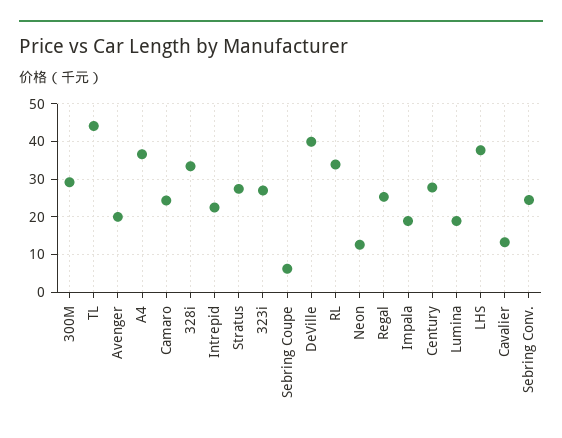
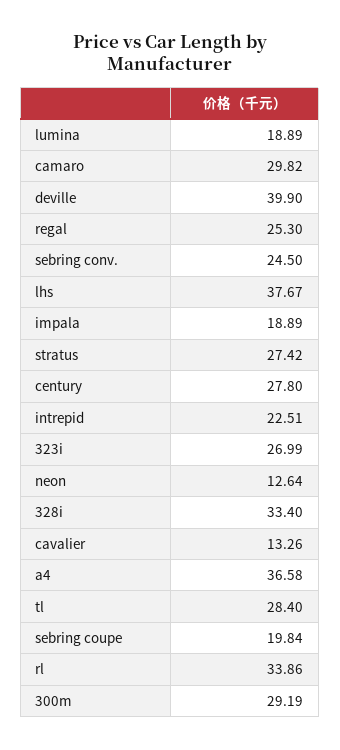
  {
    "300M": 29.19,
-   "TL": 44,
+   "TL": 28.4,
-   "Avenger": 20,
    "A4": 36.58,
-   "Camaro": 24,
+   "Camaro": 29.82,
    "328i": 33.4,
    "Intrepid": 22.51,
    "Stratus": 27.42,
    "323i": 26.99,
-   "Sebring Coupe": 6,
+   "Sebring Coupe": 19.84,
    "DeVille": 39.9,
    "RL": 33.86,
    "Neon": 12.64,
    "Regal": 25.3,
    "Impala": 18.89,
    "Century": 27.8,
    "Lumina": 18.89,
    "LHS": 37.67,
    "Cavalier": 13.26,
    "Sebring Conv.": 24.5
  }

